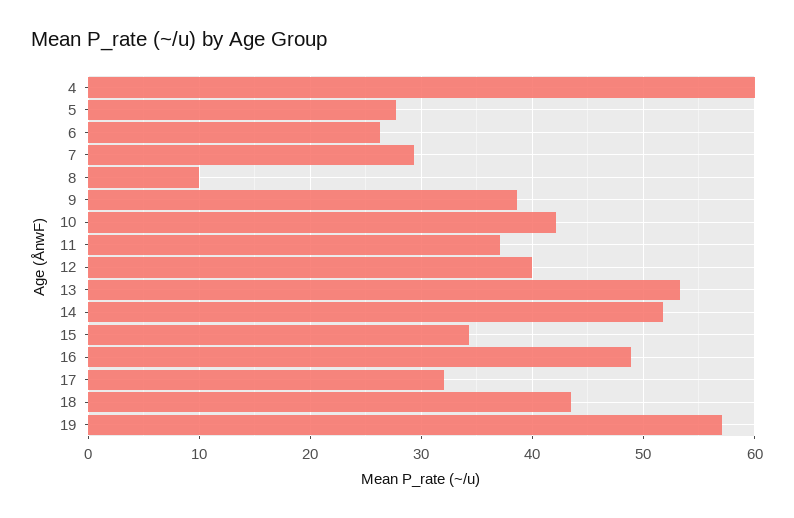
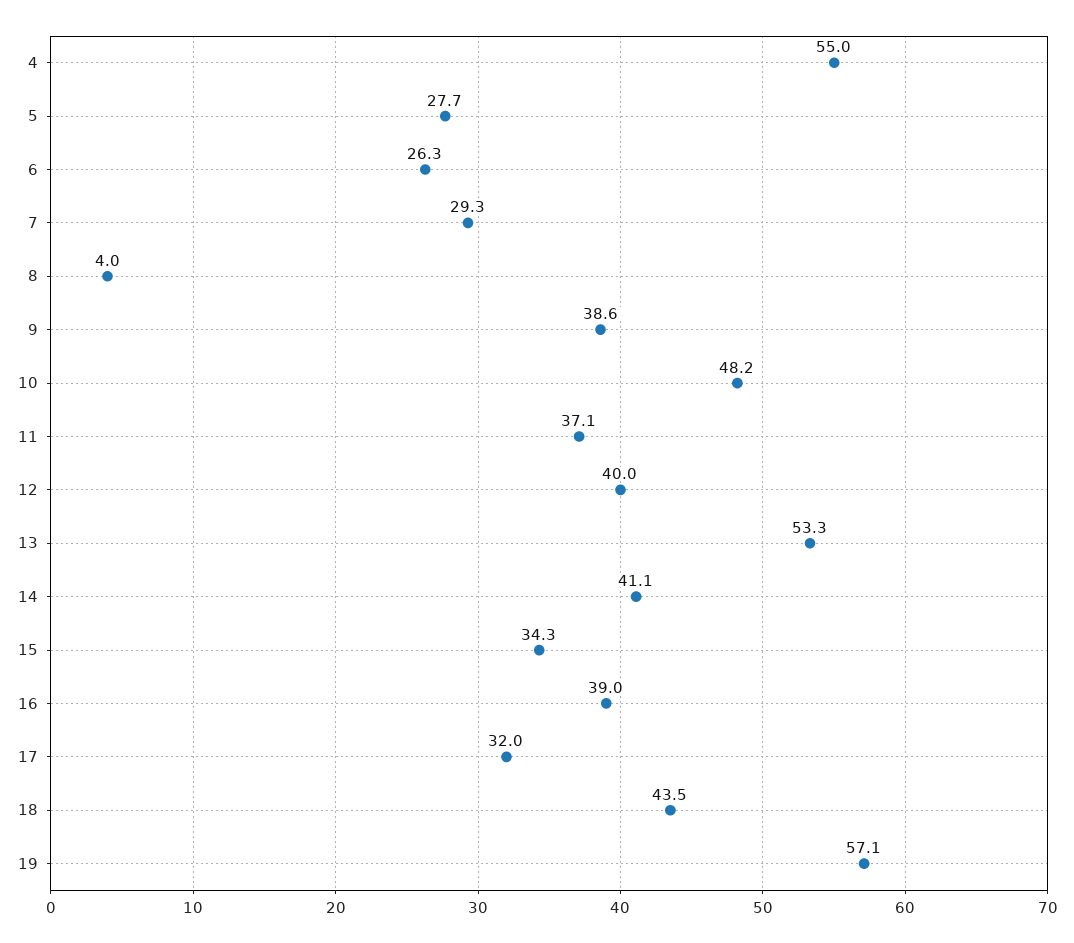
  {
-   "4": 60,
+   "4": 55,
    "5": 27.7,
    "6": 26.3,
    "7": 29.3,
-   "8": 10,
+   "8": 4,
    "9": 38.6,
-   "10": 42,
+   "10": 48.2,
    "11": 37.1,
    "12": 40,
    "13": 53.3,
-   "14": 52,
+   "14": 41.1,
    "15": 34.3,
-   "16": 49,
+   "16": 39,
    "17": 32,
    "18": 43.5,
    "19": 57.1
  }

